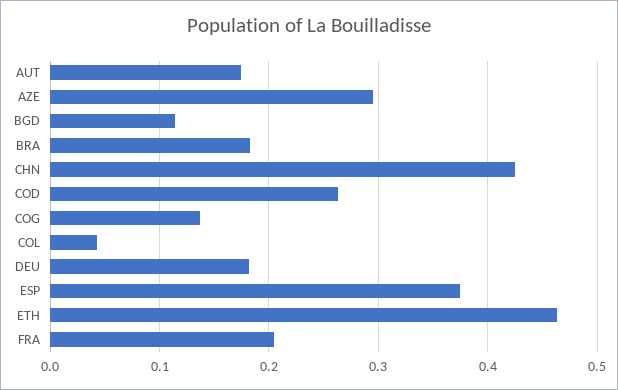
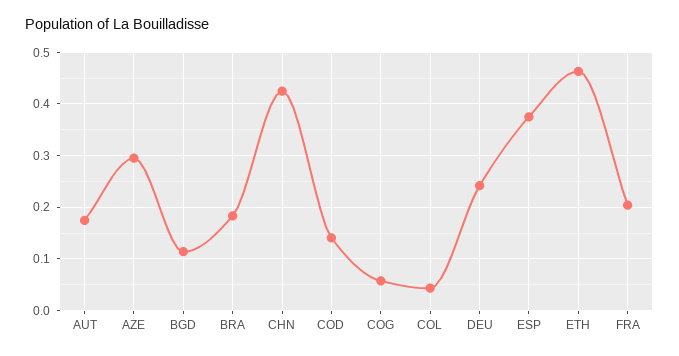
  {
    "AUT": 0.17,
    "AZE": 0.3,
    "BGD": 0.11,
    "BRA": 0.18,
    "CHN": 0.42,
-   "COD": 0.26,
+   "COD": 0.14,
-   "COG": 0.14,
+   "COG": 0.06,
    "COL": 0.04,
-   "DEU": 0.18,
+   "DEU": 0.24,
    "ESP": 0.37,
    "ETH": 0.46,
    "FRA": 0.2
  }

